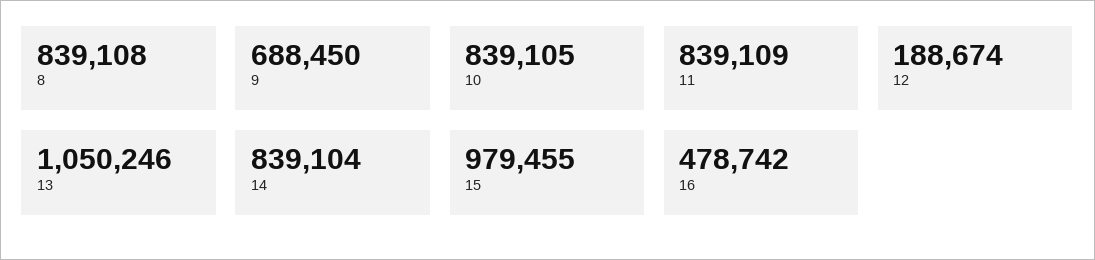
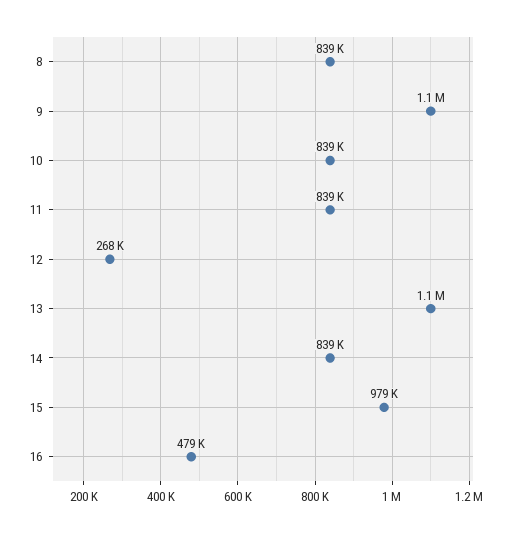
  {
    "8": 839108,
-   "9": 688450,
+   "9": 1100000,
    "10": 839105,
    "11": 839109,
-   "12": 188674,
+   "12": 268000,
    "13": 1050246,
    "14": 839104,
    "15": 979455,
    "16": 478742
  }

